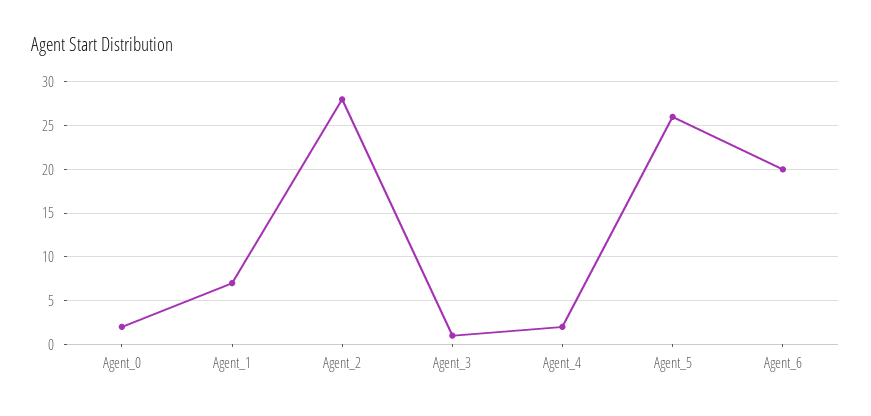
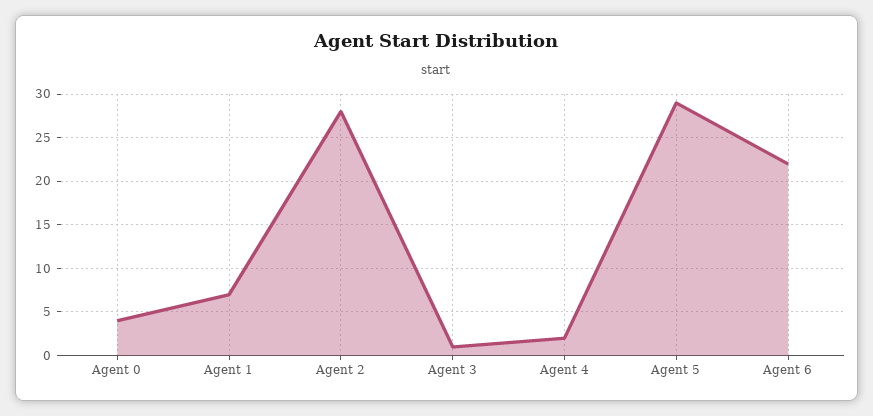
  {
-   "Agent_0": 2,
+   "Agent_0": 4,
    "Agent_1": 7,
    "Agent_2": 28,
    "Agent_3": 1,
    "Agent_4": 2,
-   "Agent_5": 26,
+   "Agent_5": 29,
-   "Agent_6": 20
+   "Agent_6": 22
  }

